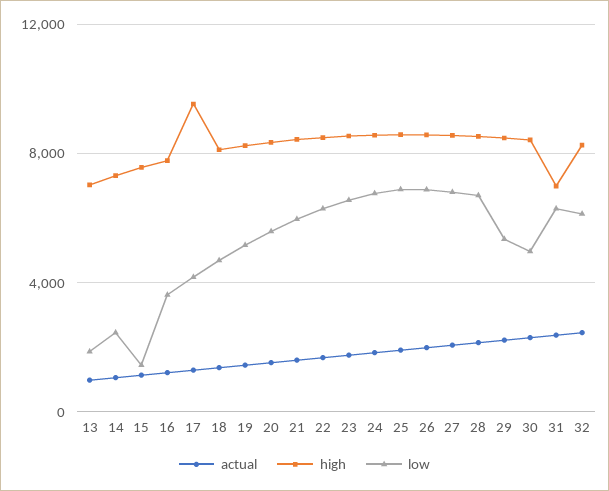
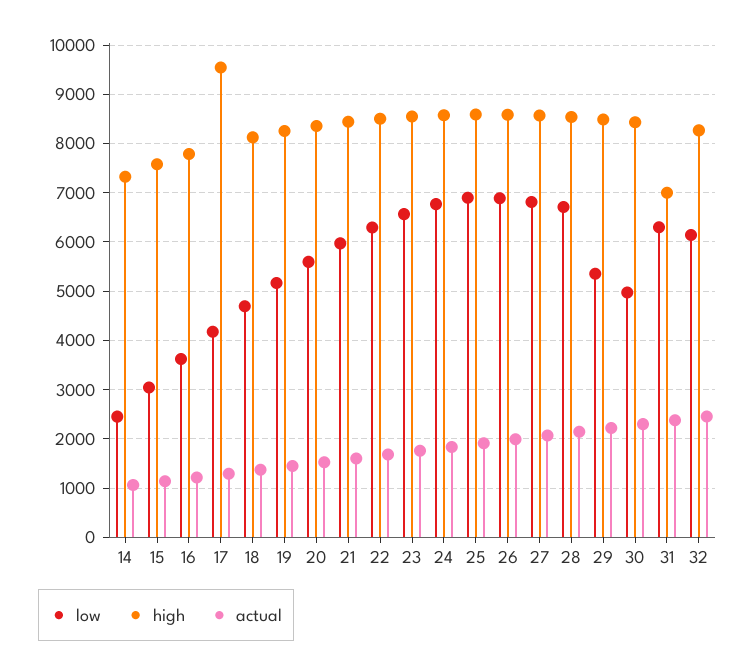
  {
    "actual": {
-     "13": 1000,
      "14": 1000,
      "15": 1200,
      "16": 1200,
      "17": 1200,
      "18": 1400,
      "19": 1400,
      "20": 1600,
      "21": 1600,
      "22": 1600,
      "23": 1800,
      "24": 1800,
      "25": 2000,
      "26": 2000,
      "27": 2000,
      "28": 2200,
      "29": 2200,
      "30": 2400,
      "31": 2400,
      "32": 2400
    },
    "high": {
-     "13": 7000,
      "14": 7400,
      "15": 7600,
      "16": 7800,
      "17": 9600,
      "18": 8200,
      "19": 8200,
      "20": 8400,
      "21": 8400,
      "22": 8600,
      "23": 8600,
      "24": 8600,
      "25": 8600,
      "26": 8600,
      "27": 8600,
      "28": 8600,
      "29": 8400,
      "30": 8400,
      "31": 7000,
      "32": 8200
    },
    "low": {
-     "13": 2000,
      "14": 2400,
-     "15": 1500,
+     "15": 3000,
      "16": 3600,
      "17": 4200,
      "18": 4600,
      "19": 5200,
      "20": 5600,
      "21": 6000,
      "22": 6200,
      "23": 6600,
      "24": 6800,
      "25": 6800,
      "26": 6800,
      "27": 6800,
      "28": 6800,
      "29": 5400,
      "30": 5000,
      "31": 6200,
      "32": 6200
    }
  }

